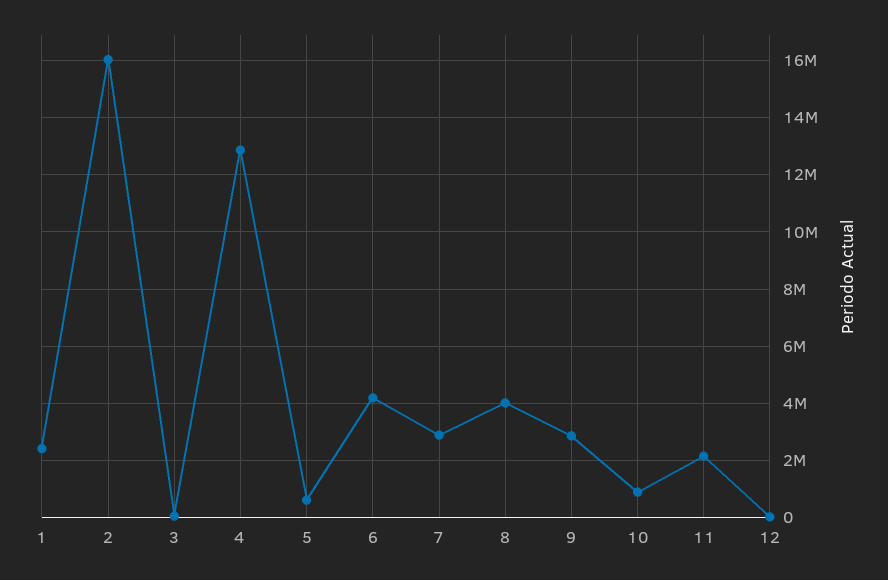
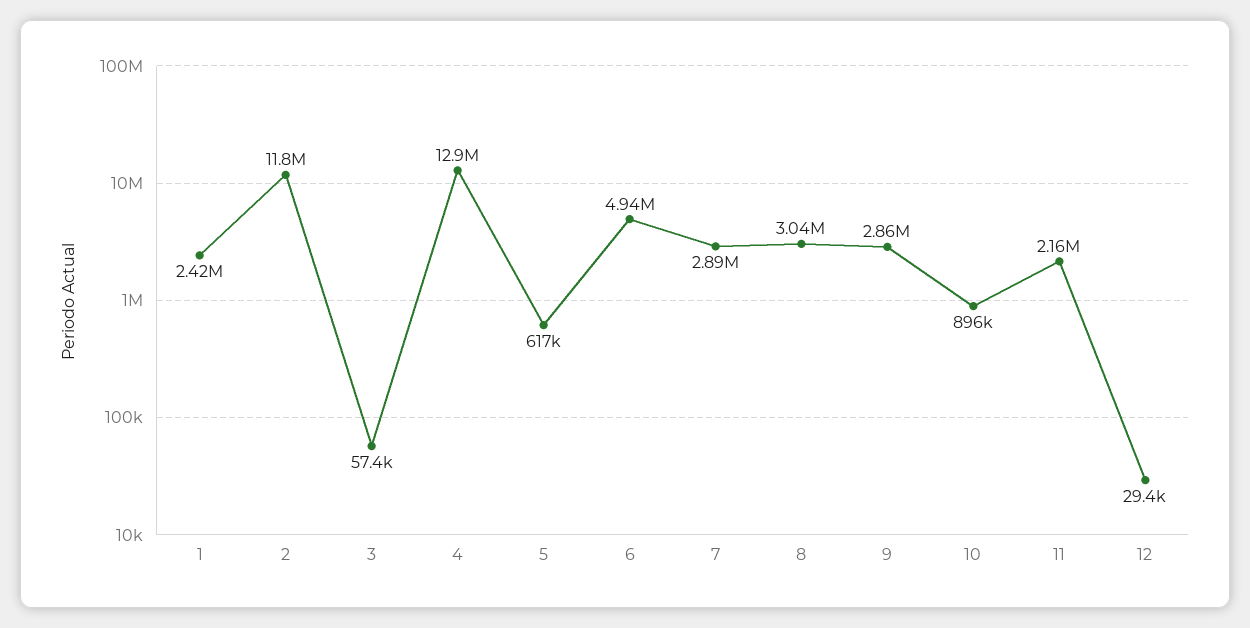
  {
    "1": 2420000,
-   "2": 16000000,
+   "2": 11800000,
    "3": 57400,
    "4": 12900000,
    "5": 617000,
-   "6": 4250000,
+   "6": 4940000,
    "7": 2890000,
-   "8": 4000000,
+   "8": 3040000,
    "9": 2860000,
    "10": 896000,
    "11": 2160000,
    "12": 29400
  }

